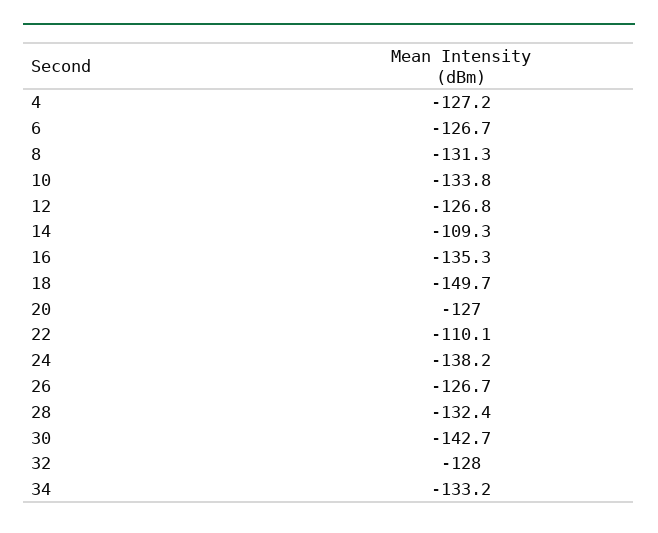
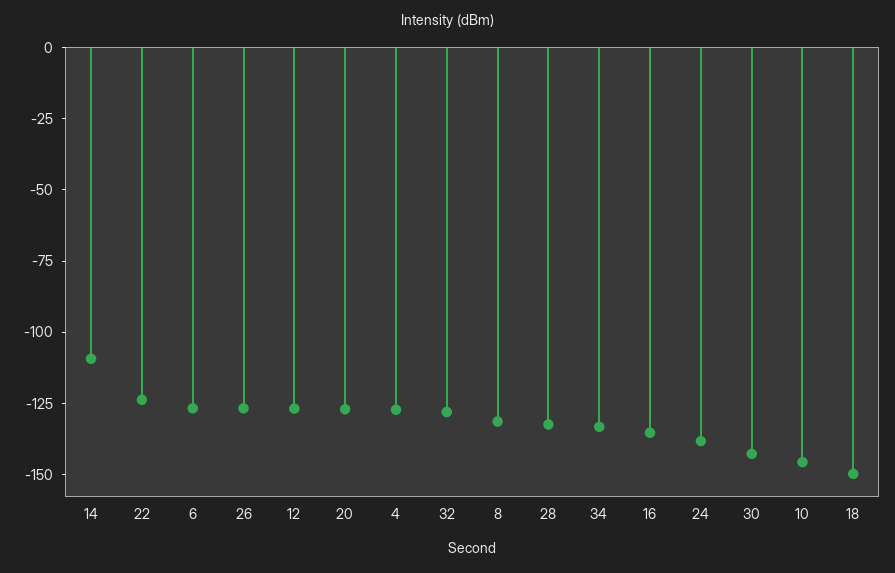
  {
    "4": -127.2,
    "6": -126.7,
    "8": -131.3,
-   "10": -133.8,
+   "10": -145,
    "12": -126.8,
    "14": -109.3,
    "16": -135.3,
    "18": -149.7,
    "20": -127,
-   "22": -110.1,
+   "22": -125,
    "24": -138.2,
    "26": -126.7,
    "28": -132.4,
    "30": -142.7,
    "32": -128,
    "34": -133.2
  }

